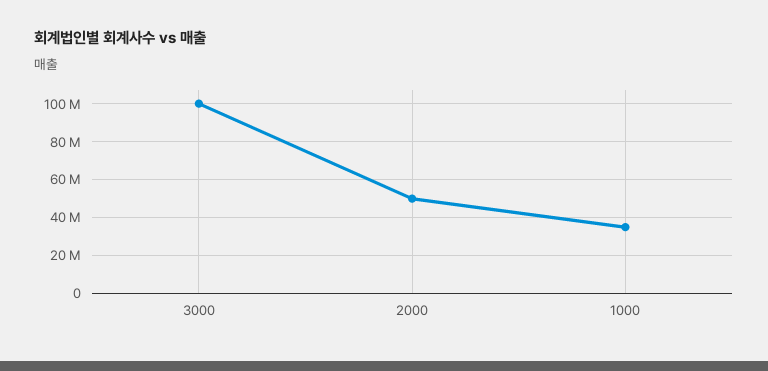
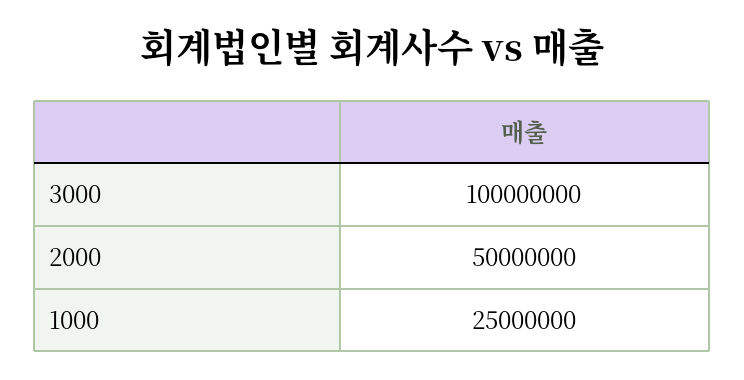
  {
    "3000": 100000000,
    "2000": 50000000,
-   "1000": 35000000
+   "1000": 25000000
  }

